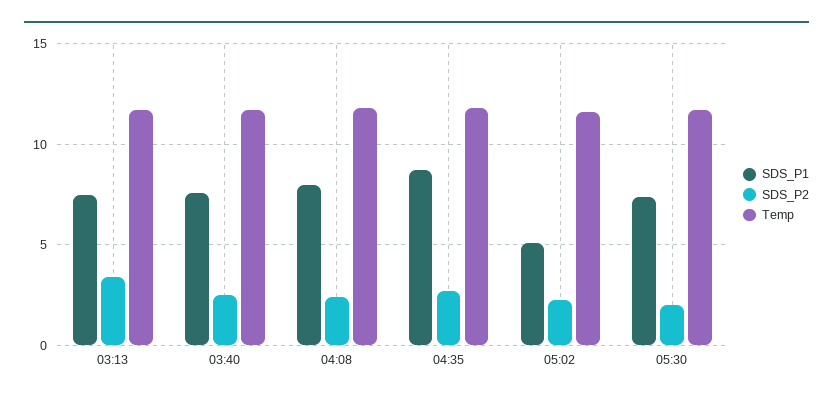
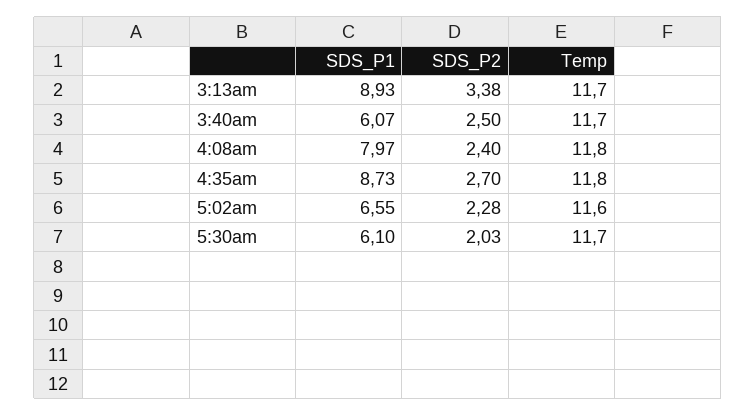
  {
    "SDS_P1": {
-     "03:13": 7.5,
+     "03:13": 8.93,
-     "03:40": 7.5,
+     "03:40": 6.07,
      "04:08": 7.97,
      "04:35": 8.73,
-     "05:02": 5,
+     "05:02": 6.55,
-     "05:30": 7.5
+     "05:30": 6.1
    },
    "SDS_P2": {
      "03:13": 3.38,
      "03:40": 2.5,
      "04:08": 2.4,
      "04:35": 2.7,
      "05:02": 2.28,
      "05:30": 2.03
    },
    "Temp": {
      "03:13": 11.7,
      "03:40": 11.7,
      "04:08": 11.8,
      "04:35": 11.8,
      "05:02": 11.6,
      "05:30": 11.7
    }
  }

